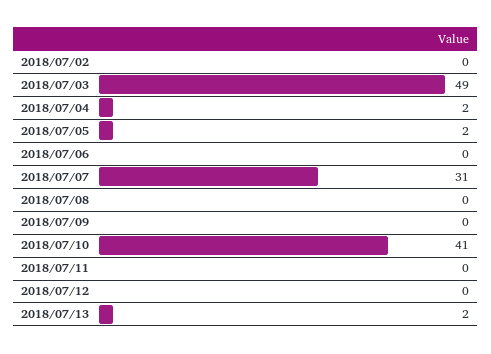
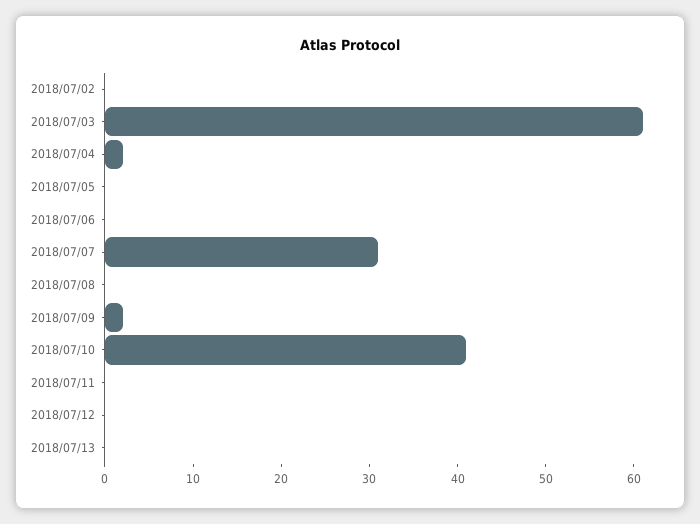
  {
    "2018/07/02": 0,
-   "2018/07/03": 49,
+   "2018/07/03": 61,
    "2018/07/04": 2,
-   "2018/07/05": 2,
+   "2018/07/05": 0,
    "2018/07/06": 0,
    "2018/07/07": 31,
    "2018/07/08": 0,
-   "2018/07/09": 0,
+   "2018/07/09": 2,
    "2018/07/10": 41,
    "2018/07/11": 0,
    "2018/07/12": 0,
-   "2018/07/13": 2
+   "2018/07/13": 0
  }

